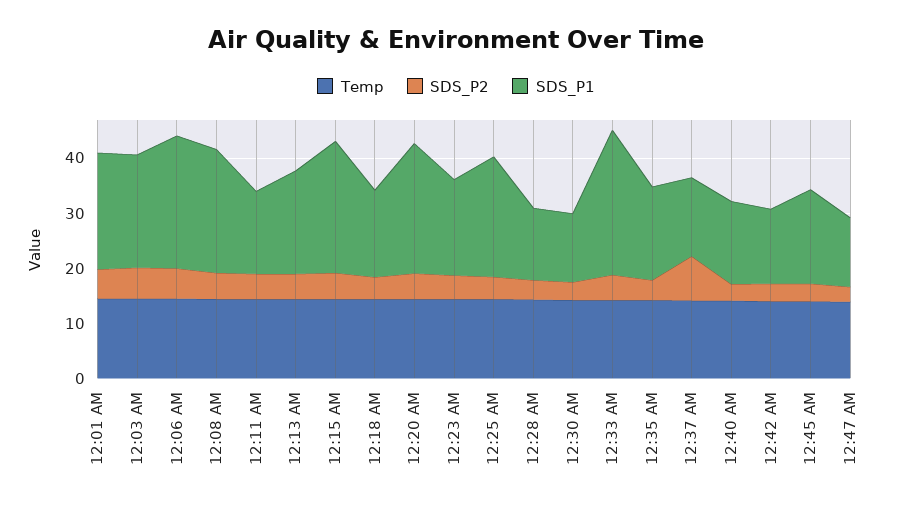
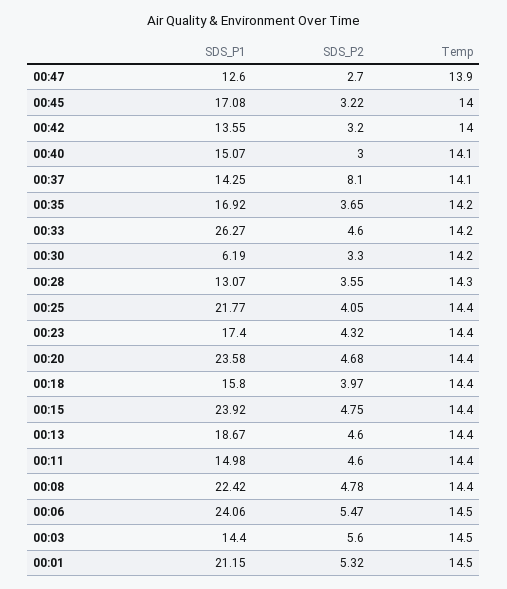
  {
    "Temp": {
      "12:01 AM": 14.5,
      "12:03 AM": 14.5,
      "12:06 AM": 14.5,
      "12:08 AM": 14.4,
      "12:11 AM": 14.4,
      "12:13 AM": 14.4,
      "12:15 AM": 14.4,
      "12:18 AM": 14.4,
      "12:20 AM": 14.4,
      "12:23 AM": 14.4,
      "12:25 AM": 14.4,
      "12:28 AM": 14.3,
      "12:30 AM": 14.2,
      "12:33 AM": 14.2,
      "12:35 AM": 14.2,
      "12:37 AM": 14.1,
      "12:40 AM": 14.1,
      "12:42 AM": 14,
      "12:45 AM": 14,
      "12:47 AM": 13.9
    },
    "SDS_P2": {
      "12:01 AM": 5.32,
      "12:03 AM": 5.6,
      "12:06 AM": 5.47,
      "12:08 AM": 4.78,
      "12:11 AM": 4.6,
      "12:13 AM": 4.6,
      "12:15 AM": 4.75,
      "12:18 AM": 3.97,
      "12:20 AM": 4.68,
      "12:23 AM": 4.32,
      "12:25 AM": 4.05,
      "12:28 AM": 3.55,
      "12:30 AM": 3.3,
      "12:33 AM": 4.6,
      "12:35 AM": 3.65,
      "12:37 AM": 8.1,
      "12:40 AM": 3,
      "12:42 AM": 3.2,
      "12:45 AM": 3.22,
      "12:47 AM": 2.7
    },
    "SDS_P1": {
      "12:01 AM": 21.15,
-     "12:03 AM": 20,
+     "12:03 AM": 14.4,
      "12:06 AM": 24.06,
      "12:08 AM": 22.42,
      "12:11 AM": 14.98,
      "12:13 AM": 18.67,
      "12:15 AM": 23.92,
      "12:18 AM": 15.8,
      "12:20 AM": 23.58,
      "12:23 AM": 17.4,
      "12:25 AM": 21.77,
      "12:28 AM": 13.07,
-     "12:30 AM": 12,
+     "12:30 AM": 6.19,
      "12:33 AM": 26.27,
      "12:35 AM": 16.92,
      "12:37 AM": 14.25,
      "12:40 AM": 15.07,
      "12:42 AM": 13.55,
      "12:45 AM": 17.08,
      "12:47 AM": 12.6
    }
  }

